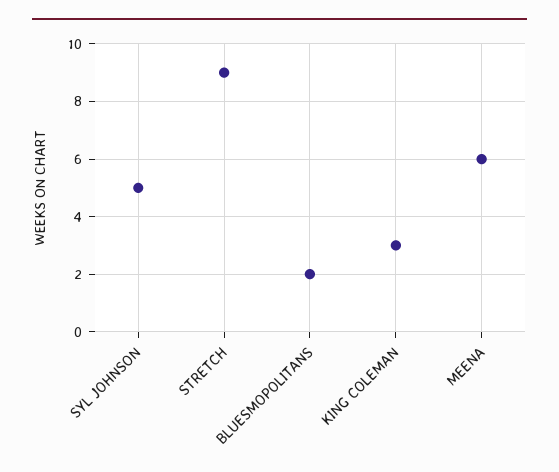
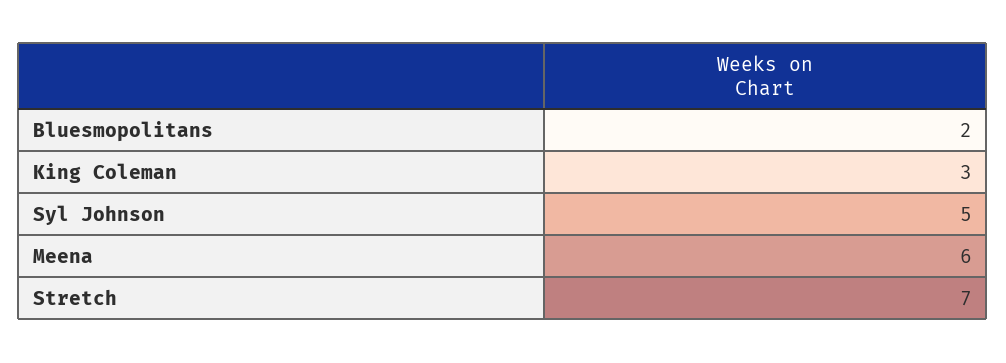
  {
    "SYL JOHNSON": 5,
-   "STRETCH": 9,
+   "STRETCH": 7,
    "BLUESMOPOLITANS": 2,
    "KING COLEMAN": 3,
    "MEENA": 6
  }

